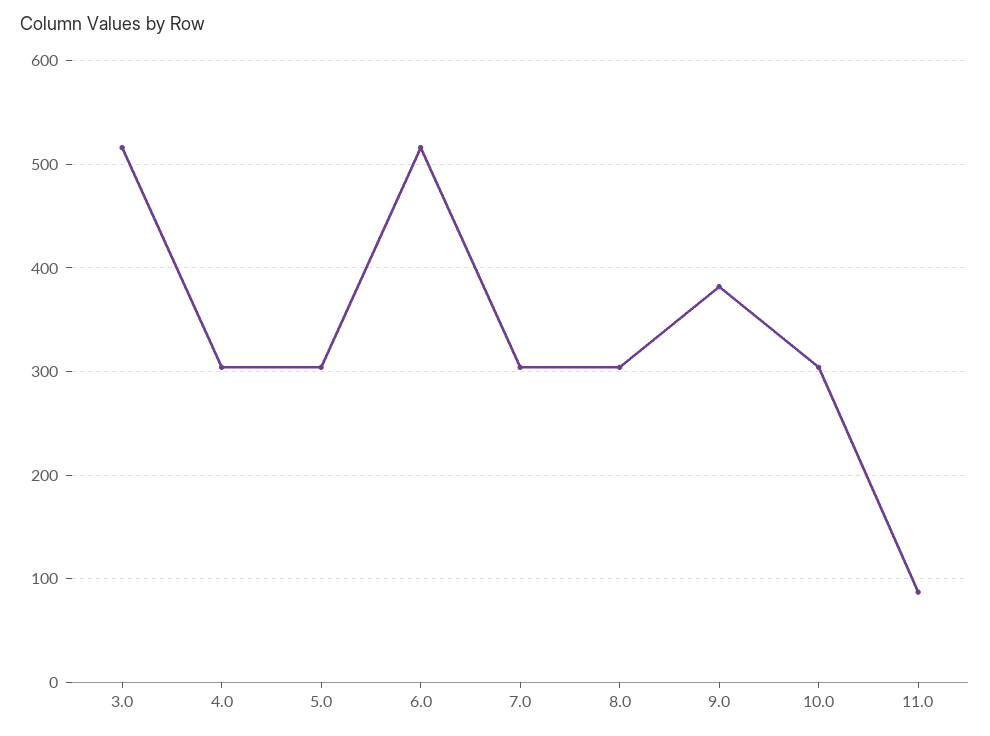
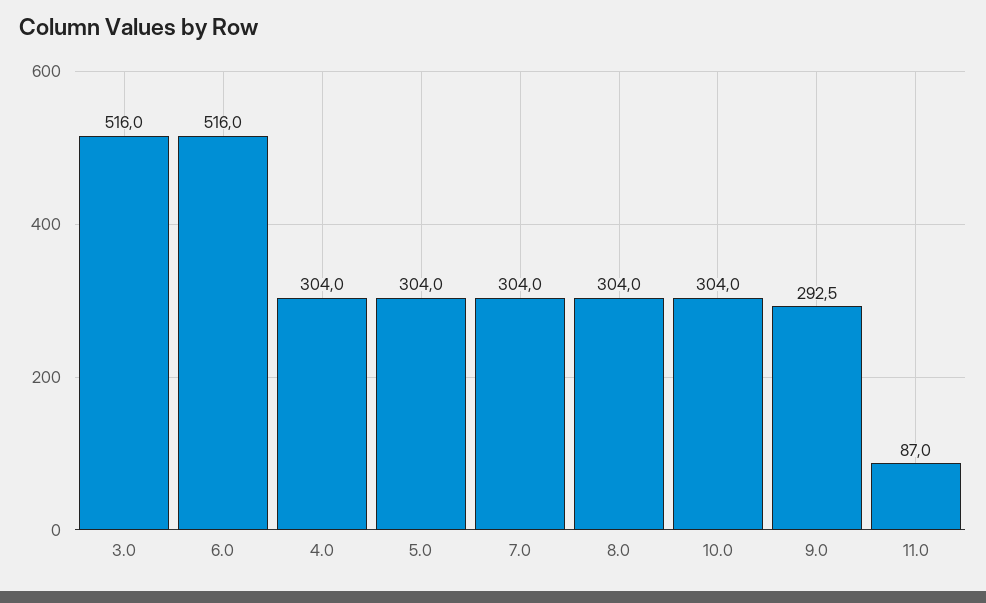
  {
    "3.0": 516,
    "4.0": 304,
    "5.0": 304,
    "6.0": 516,
    "7.0": 304,
    "8.0": 304,
-   "9.0": 380,
+   "9.0": 292.5,
    "10.0": 304,
    "11.0": 87
  }

